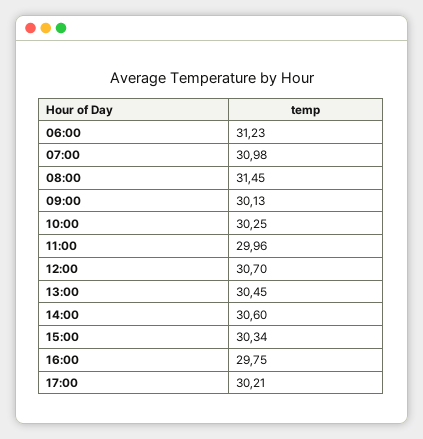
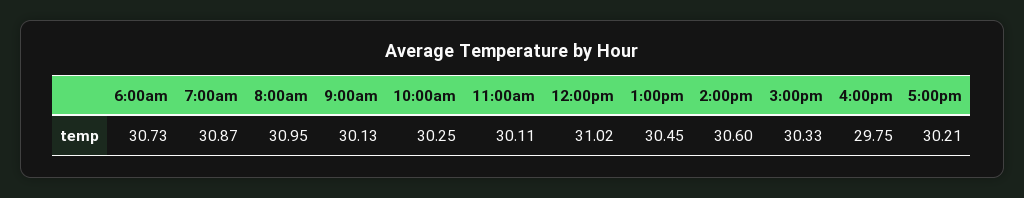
  {
-   "06:00": 31.23,
+   "06:00": 30.73,
-   "07:00": 30.98,
+   "07:00": 30.87,
-   "08:00": 31.45,
+   "08:00": 30.95,
    "09:00": 30.13,
    "10:00": 30.25,
-   "11:00": 29.96,
+   "11:00": 30.11,
-   "12:00": 30.7,
+   "12:00": 31.02,
    "13:00": 30.45,
    "14:00": 30.6,
-   "15:00": 30.34,
+   "15:00": 30.33,
    "16:00": 29.75,
    "17:00": 30.21
  }

